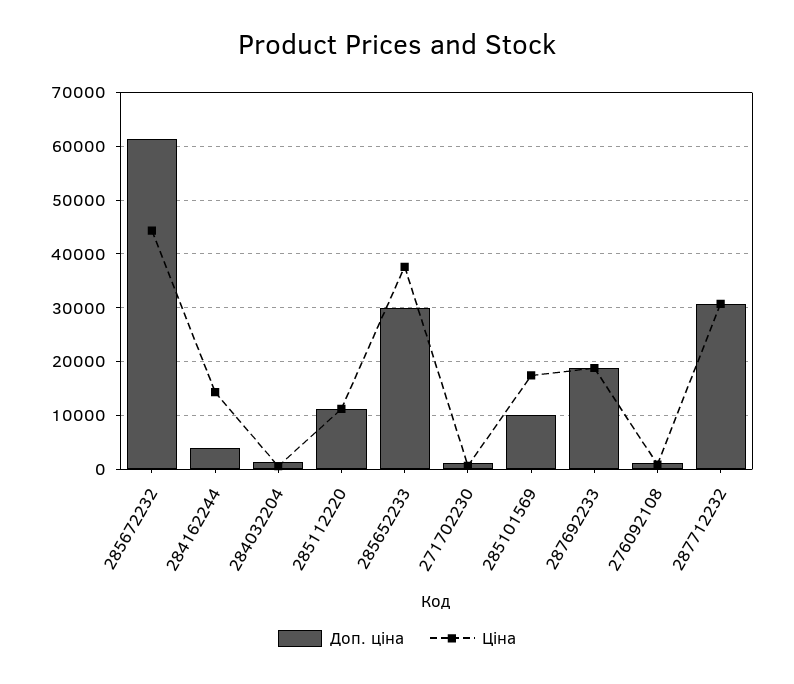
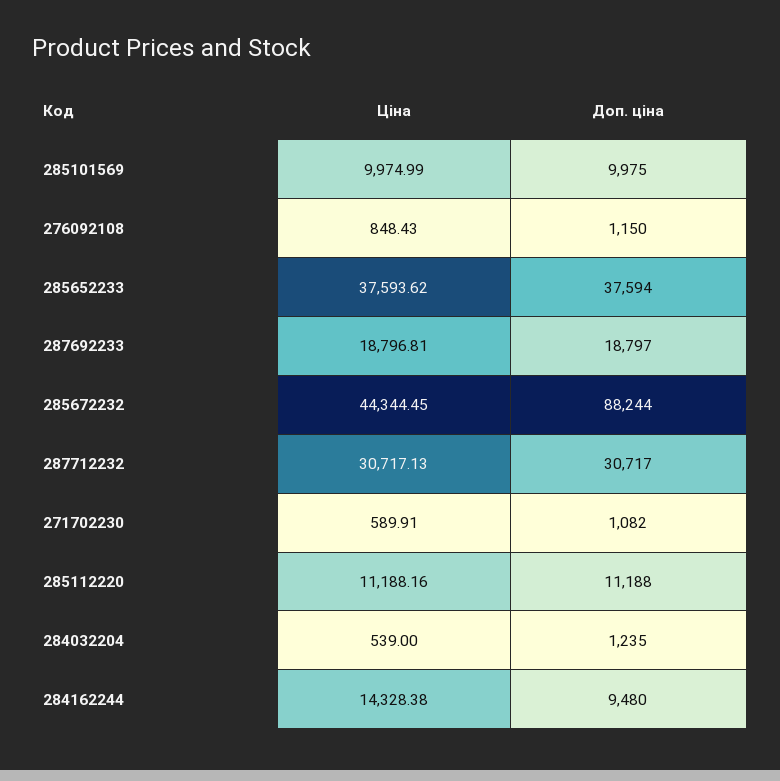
  {
    "Доп. ціна": {
-     "285672232": 62000,
+     "285672232": 88244,
-     "284162244": 4000,
+     "284162244": 9480,
      "284032204": 1235,
      "285112220": 11188,
-     "285652233": 30000,
+     "285652233": 37594,
      "271702230": 1082,
      "285101569": 9975,
      "287692233": 18797,
      "276092108": 1150,
      "287712232": 30717
    },
    "Ціна": {
      "285672232": 44344.45,
      "284162244": 14328.38,
      "284032204": 539,
      "285112220": 11188.16,
      "285652233": 37593.62,
      "271702230": 589.91,
-     "285101569": 18000,
+     "285101569": 9974.99,
      "287692233": 18796.81,
      "276092108": 848.43,
      "287712232": 30717.13
    }
  }

